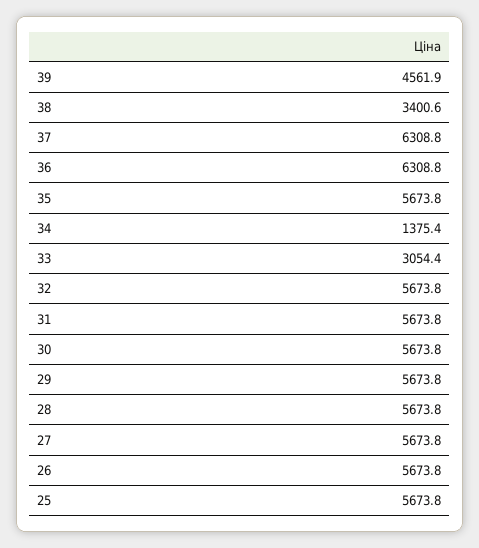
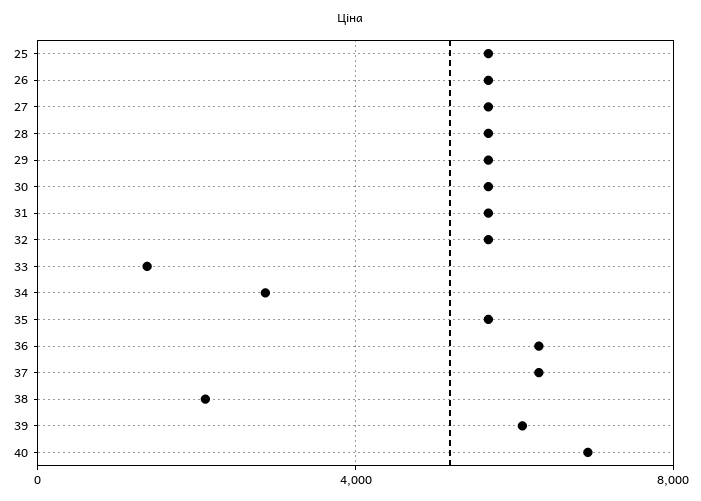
  {
-   "39": 4561.9,
+   "39": 6000,
-   "38": 3400.6,
+   "38": 2000,
    "37": 6308.8,
    "36": 6308.8,
    "35": 5673.8,
-   "34": 1375.4,
+   "34": 3000,
-   "33": 3054.4,
+   "33": 1500,
    "32": 5673.8,
    "31": 5673.8,
    "30": 5673.8,
    "29": 5673.8,
    "28": 5673.8,
    "27": 5673.8,
    "26": 5673.8,
-   "25": 5673.8
+   "25": 5673.8,
+   "40": 7000
  }

